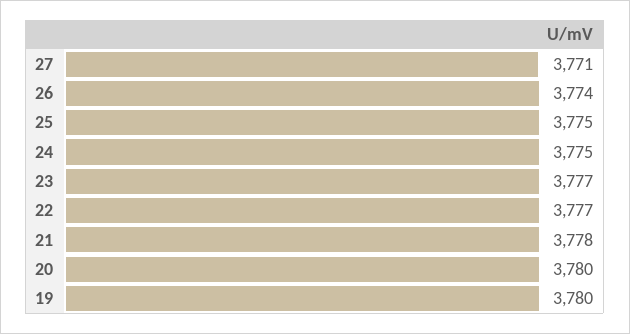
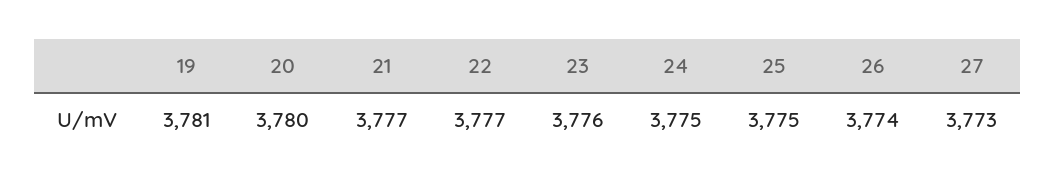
  {
-   "27": 3771,
+   "27": 3773,
    "26": 3774,
    "25": 3775,
    "24": 3775,
-   "23": 3777,
+   "23": 3776,
    "22": 3777,
-   "21": 3778,
+   "21": 3777,
    "20": 3780,
-   "19": 3780
+   "19": 3781
  }

